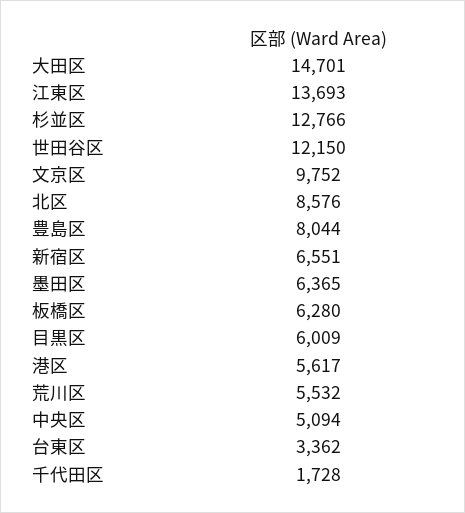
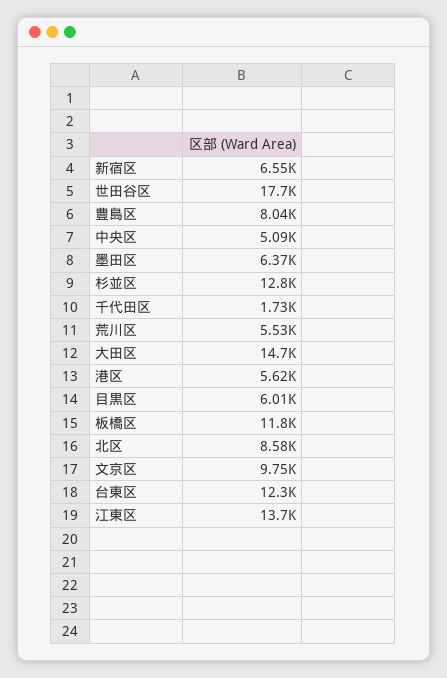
  {
    "大田区": 14701,
    "江東区": 13693,
    "杉並区": 12766,
-   "世田谷区": 12150,
+   "世田谷区": 17700,
    "文京区": 9752,
    "北区": 8576,
    "豊島区": 8044,
    "新宿区": 6551,
    "墨田区": 6365,
-   "板橋区": 6280,
+   "板橋区": 11800,
    "目黒区": 6009,
    "港区": 5617,
    "荒川区": 5532,
    "中央区": 5094,
-   "台東区": 3362,
+   "台東区": 12300,
    "千代田区": 1728
  }

